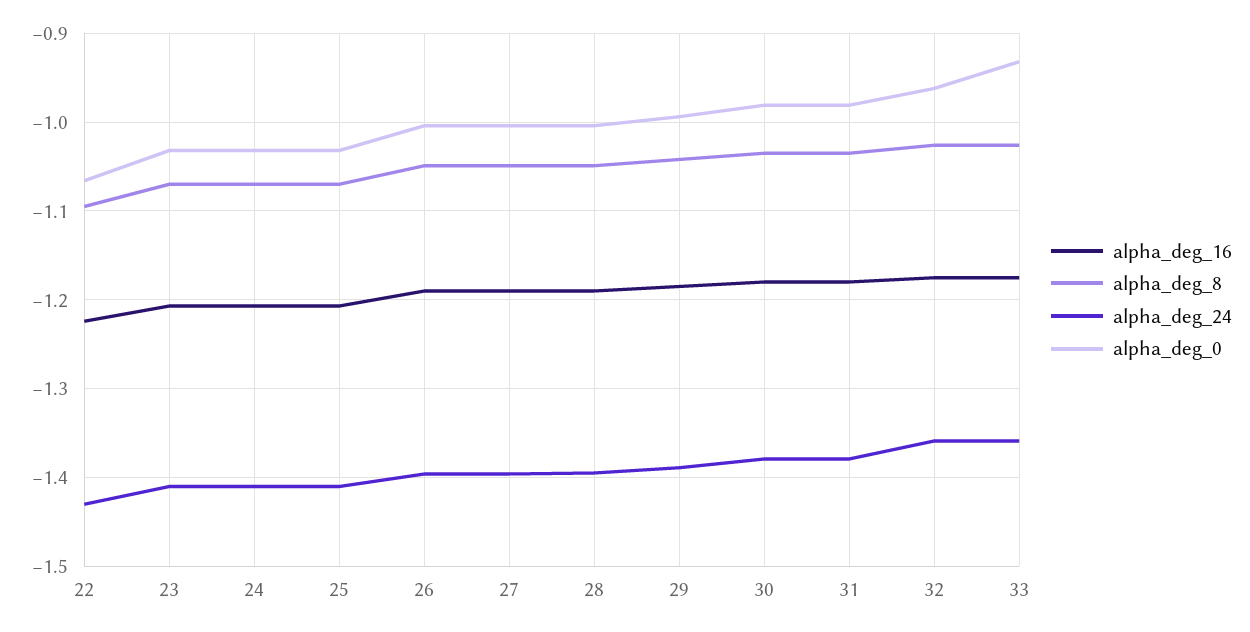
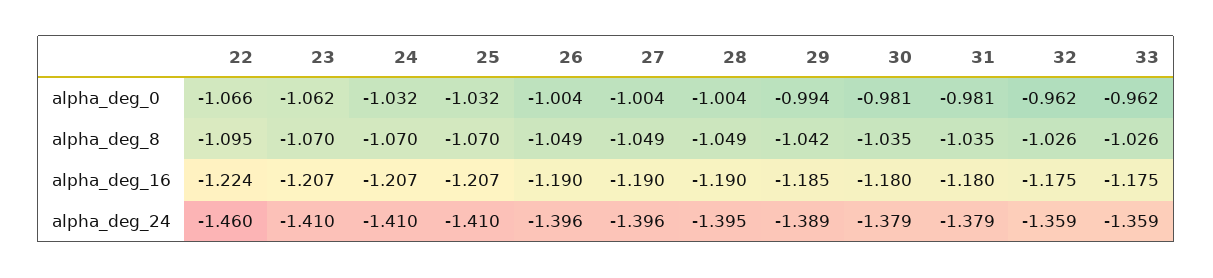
  {
    "alpha_deg_16": {
      "22": -1.224,
      "23": -1.207,
      "24": -1.207,
      "25": -1.207,
      "26": -1.19,
      "27": -1.19,
      "28": -1.19,
      "29": -1.185,
      "30": -1.18,
      "31": -1.18,
      "32": -1.175,
      "33": -1.175
    },
    "alpha_deg_8": {
      "22": -1.095,
      "23": -1.07,
      "24": -1.07,
      "25": -1.07,
      "26": -1.049,
      "27": -1.049,
      "28": -1.049,
      "29": -1.042,
      "30": -1.035,
      "31": -1.035,
      "32": -1.026,
      "33": -1.026
    },
    "alpha_deg_24": {
-     "22": -1.43,
+     "22": -1.46,
      "23": -1.41,
      "24": -1.41,
      "25": -1.41,
      "26": -1.396,
      "27": -1.396,
      "28": -1.395,
      "29": -1.389,
      "30": -1.379,
      "31": -1.379,
      "32": -1.359,
      "33": -1.359
    },
    "alpha_deg_0": {
      "22": -1.066,
-     "23": -1.03,
+     "23": -1.062,
      "24": -1.032,
      "25": -1.032,
      "26": -1.004,
      "27": -1.004,
      "28": -1.004,
      "29": -0.994,
      "30": -0.981,
      "31": -0.981,
      "32": -0.962,
-     "33": -0.93
+     "33": -0.962
    }
  }

